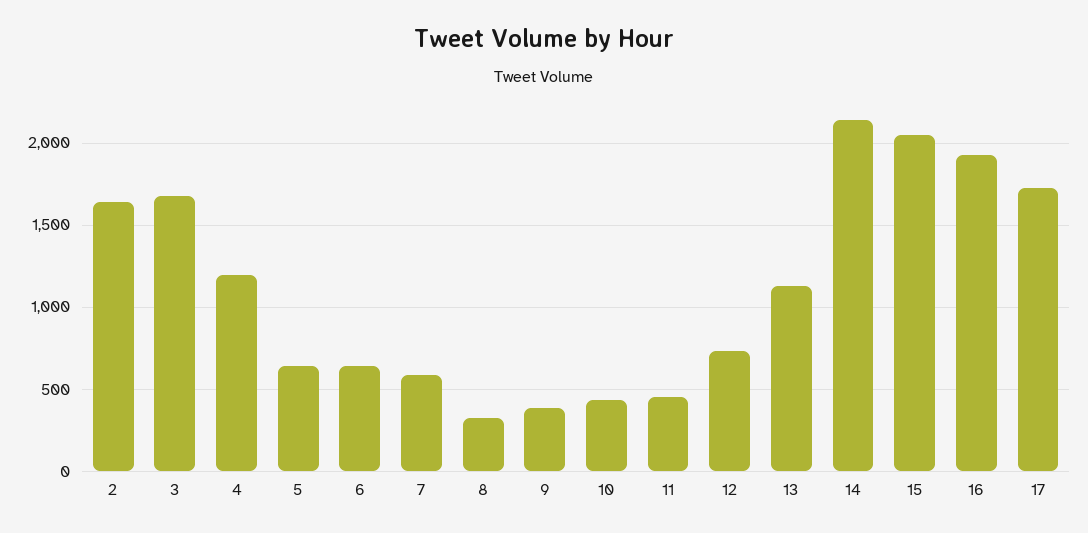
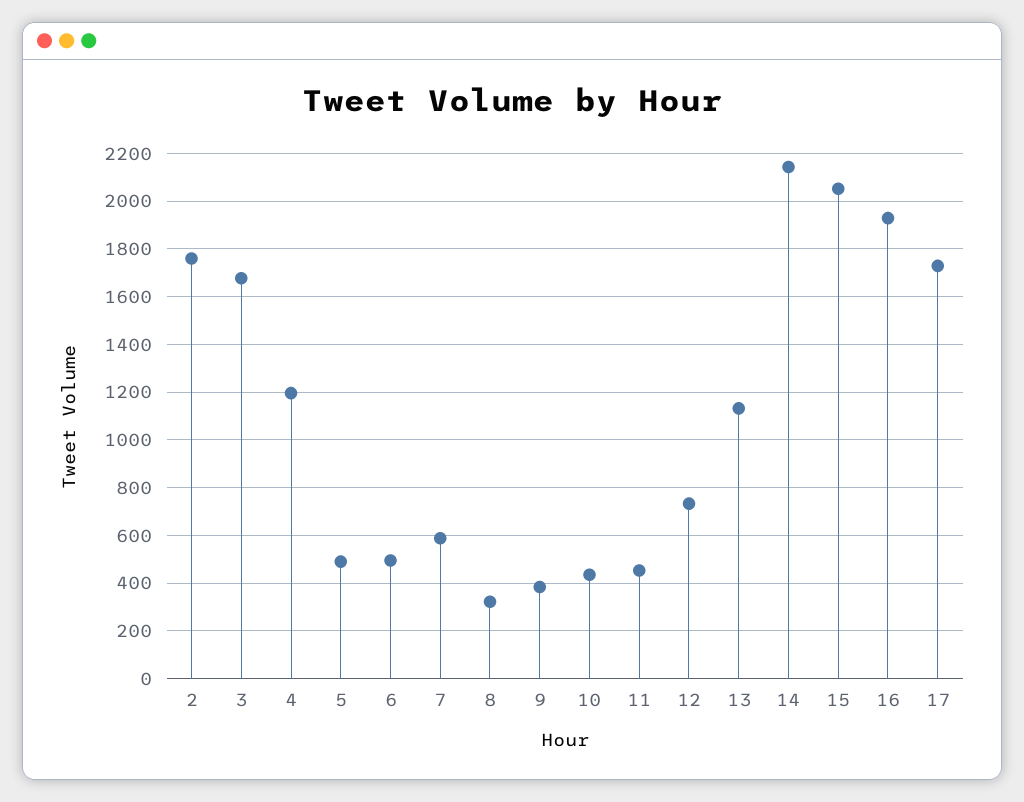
  {
-   "2": 1650,
+   "2": 1750,
    "3": 1700,
    "4": 1200,
-   "5": 650,
+   "5": 500,
-   "6": 650,
+   "6": 500,
    "7": 600,
    "8": 300,
    "9": 400,
    "10": 450,
    "11": 450,
    "12": 750,
    "13": 1150,
    "14": 2150,
    "15": 2050,
    "16": 1950,
    "17": 1750
  }

